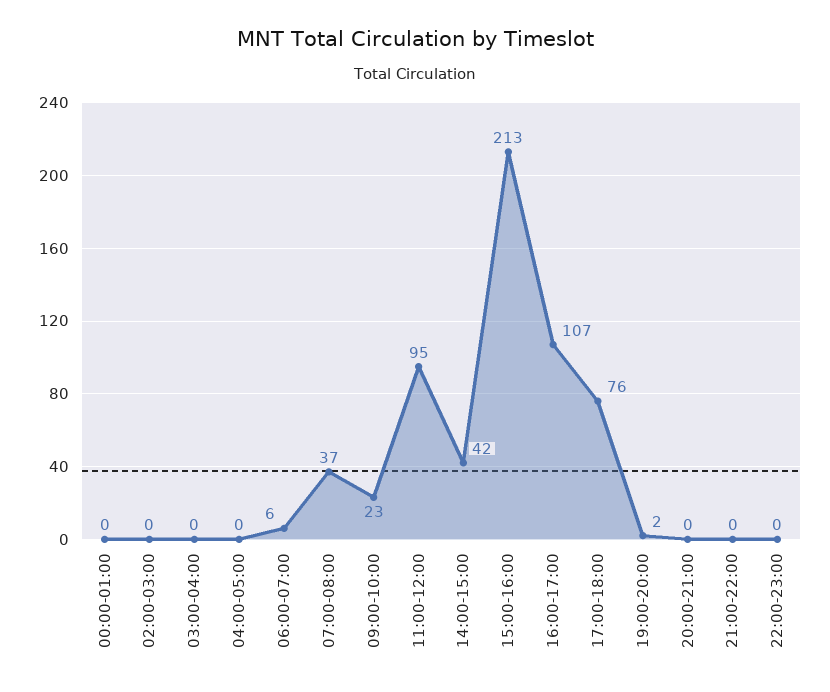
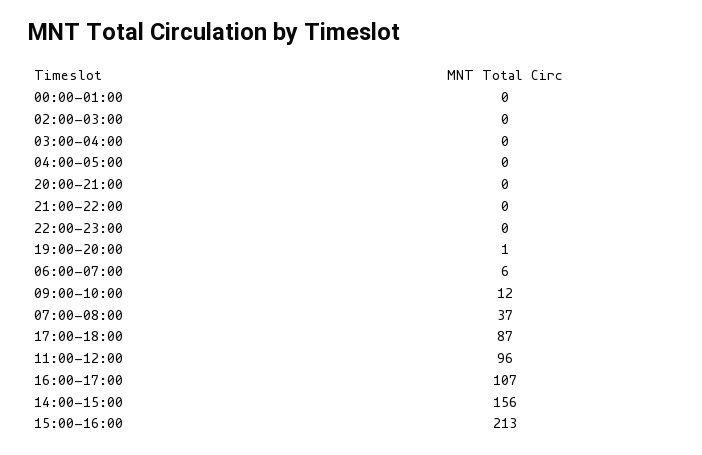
  {
    "00:00-01:00": 0,
    "02:00-03:00": 0,
    "03:00-04:00": 0,
    "04:00-05:00": 0,
    "06:00-07:00": 6,
    "07:00-08:00": 37,
-   "09:00-10:00": 23,
+   "09:00-10:00": 12,
-   "11:00-12:00": 95,
+   "11:00-12:00": 96,
-   "14:00-15:00": 42,
+   "14:00-15:00": 156,
    "15:00-16:00": 213,
    "16:00-17:00": 107,
-   "17:00-18:00": 76,
+   "17:00-18:00": 87,
-   "19:00-20:00": 2,
+   "19:00-20:00": 1,
    "20:00-21:00": 0,
    "21:00-22:00": 0,
    "22:00-23:00": 0
  }

